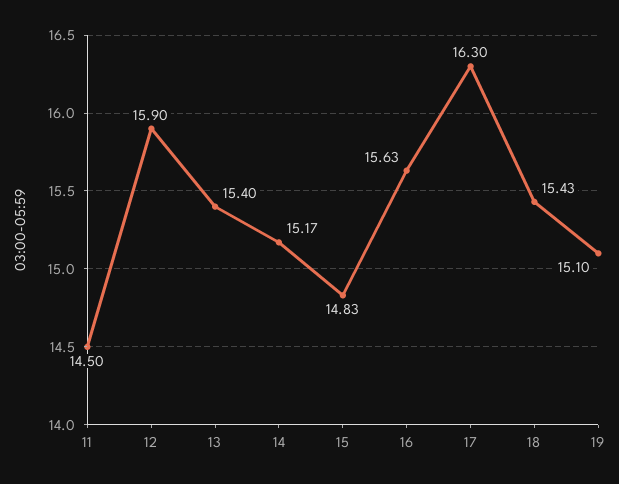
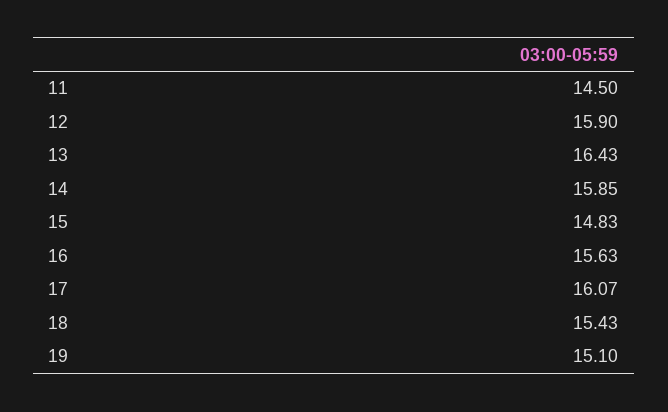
  {
    "11": 14.5,
    "12": 15.9,
-   "13": 15.4,
+   "13": 16.43,
-   "14": 15.17,
+   "14": 15.85,
    "15": 14.83,
    "16": 15.63,
-   "17": 16.3,
+   "17": 16.07,
    "18": 15.43,
    "19": 15.1
  }

